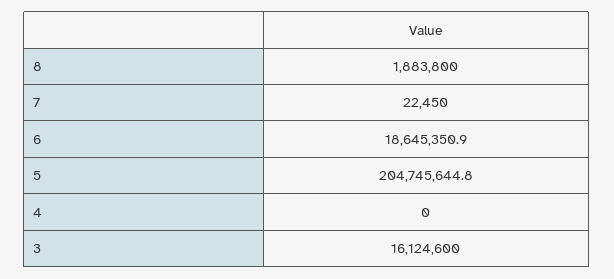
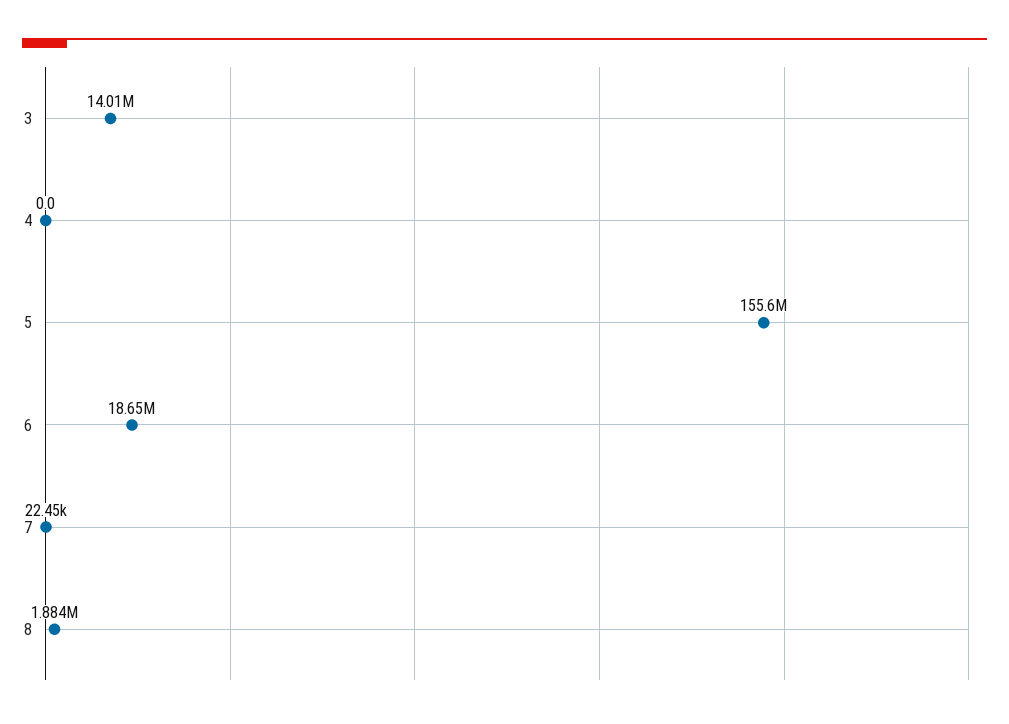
  {
    "8": 1883800,
    "7": 22450,
    "6": 18645350.9,
-   "5": 204745644.8,
+   "5": 155600000,
    "4": 0,
-   "3": 16124600
+   "3": 14010000
  }

